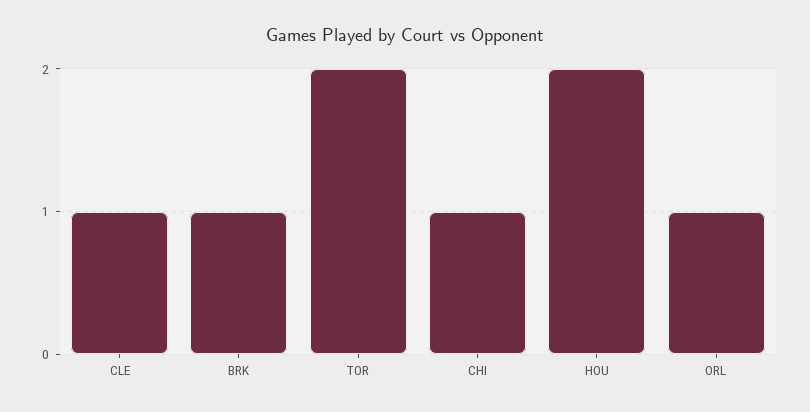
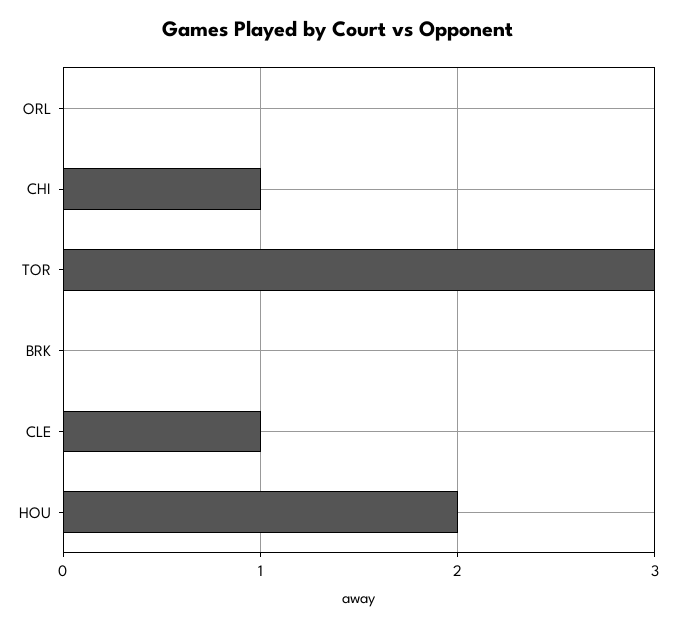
  {
    "CLE": 1,
-   "BRK": 1,
+   "BRK": 0,
-   "TOR": 2,
+   "TOR": 3,
    "CHI": 1,
    "HOU": 2,
-   "ORL": 1
+   "ORL": 0
  }

